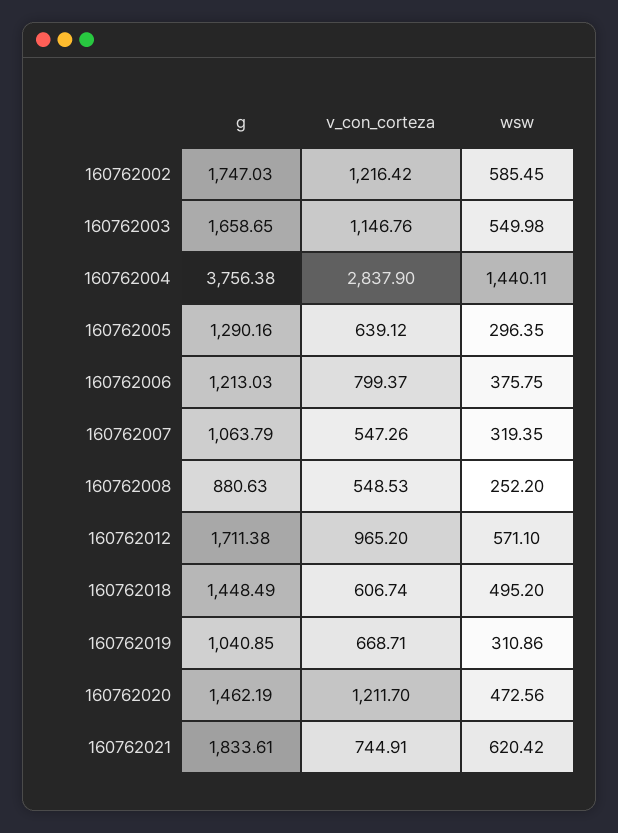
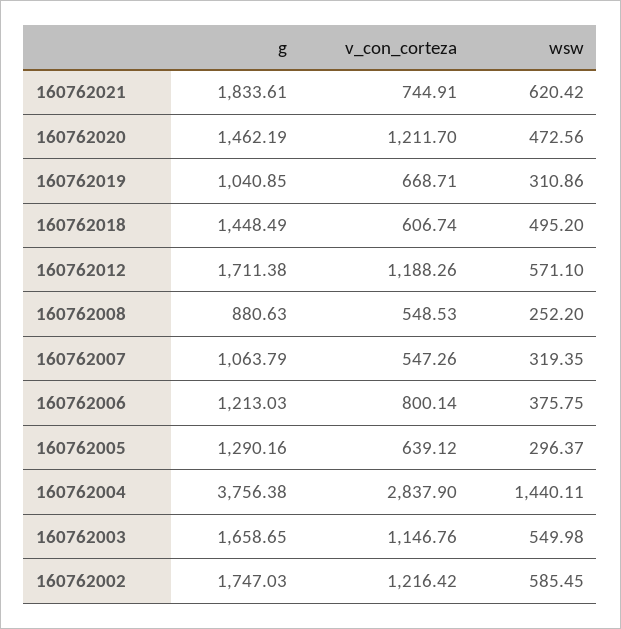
  {
    "g": {
      "160762002": 1747.03,
      "160762003": 1658.65,
      "160762004": 3756.38,
      "160762005": 1290.16,
      "160762006": 1213.03,
      "160762007": 1063.79,
      "160762008": 880.63,
      "160762012": 1711.38,
      "160762018": 1448.49,
      "160762019": 1040.85,
      "160762020": 1462.19,
      "160762021": 1833.61
    },
    "v_con_corteza": {
      "160762002": 1216.42,
      "160762003": 1146.76,
      "160762004": 2837.9,
      "160762005": 639.12,
-     "160762006": 799.37,
+     "160762006": 800.14,
      "160762007": 547.26,
      "160762008": 548.53,
-     "160762012": 965.2,
+     "160762012": 1188.26,
      "160762018": 606.74,
      "160762019": 668.71,
      "160762020": 1211.7,
      "160762021": 744.91
    },
    "wsw": {
      "160762002": 585.45,
      "160762003": 549.98,
      "160762004": 1440.11,
-     "160762005": 296.35,
+     "160762005": 296.37,
      "160762006": 375.75,
      "160762007": 319.35,
      "160762008": 252.2,
      "160762012": 571.1,
      "160762018": 495.2,
      "160762019": 310.86,
      "160762020": 472.56,
      "160762021": 620.42
    }
  }

